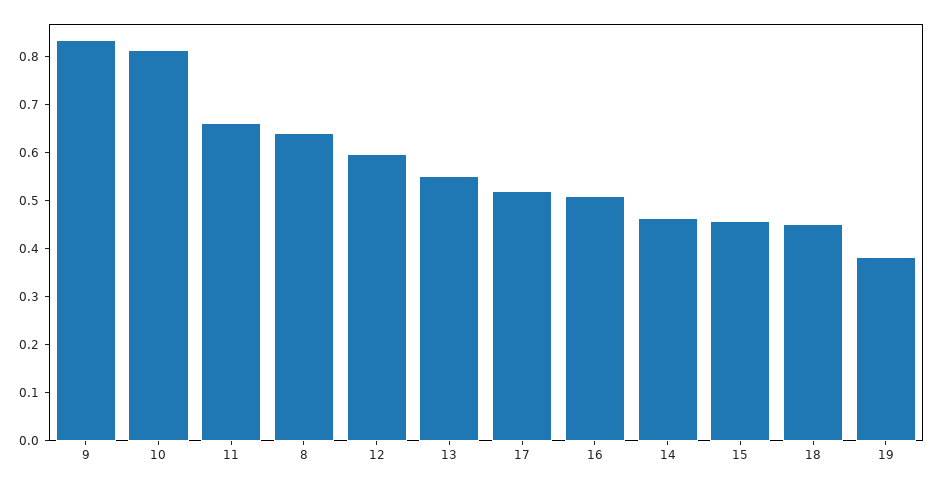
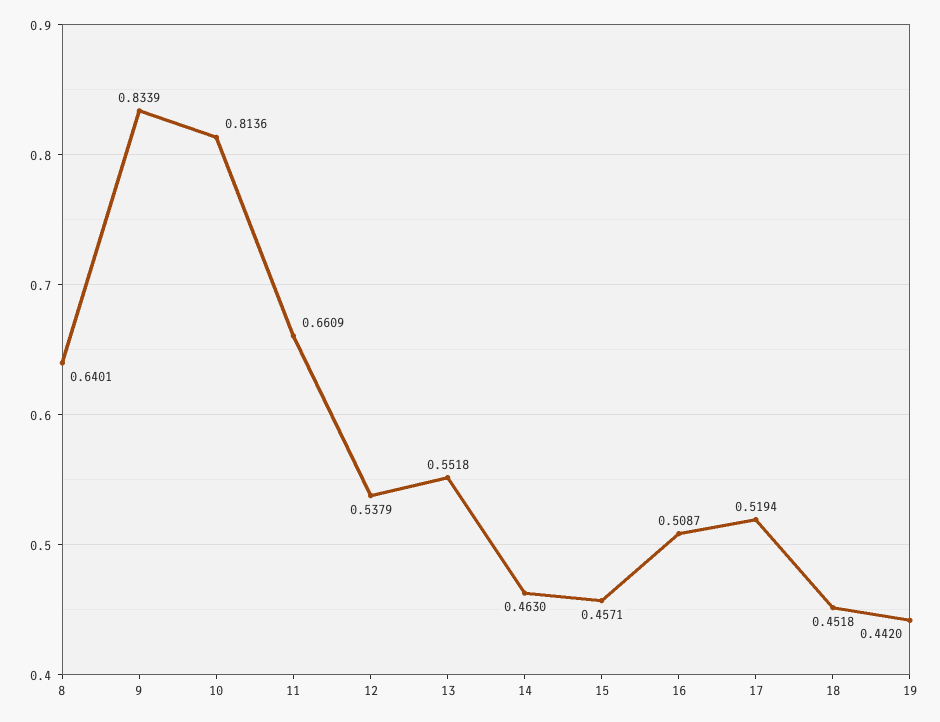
  {
    "9": 0.8339,
    "10": 0.8136,
    "11": 0.6609,
    "8": 0.6401,
-   "12": 0.6,
+   "12": 0.5379,
    "13": 0.5518,
    "17": 0.5194,
    "16": 0.5087,
    "14": 0.463,
    "15": 0.4571,
    "18": 0.4518,
-   "19": 0.38
+   "19": 0.442
  }

